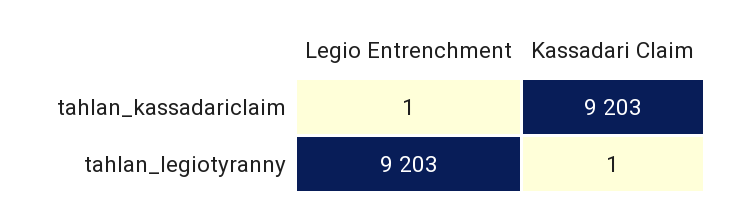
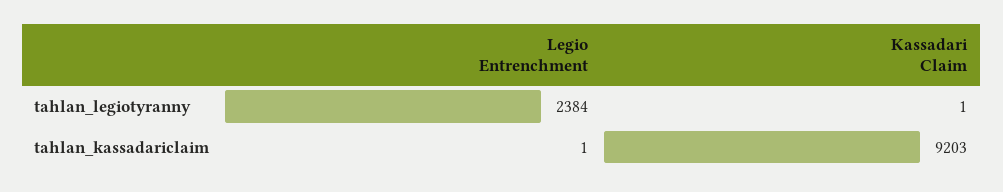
  {
    "Legio Entrenchment": {
      "tahlan_kassadariclaim": 1,
-     "tahlan_legiotyranny": 9203
+     "tahlan_legiotyranny": 2384
    },
    "Kassadari Claim": {
      "tahlan_kassadariclaim": 9203,
      "tahlan_legiotyranny": 1
    }
  }

